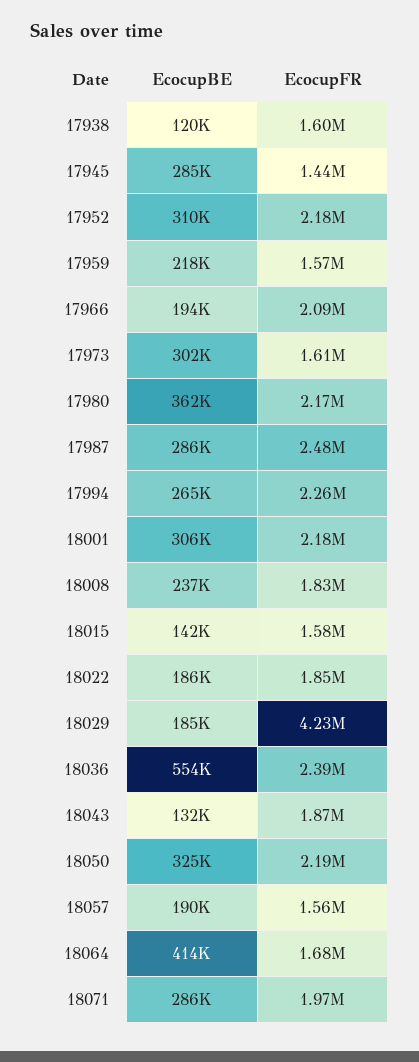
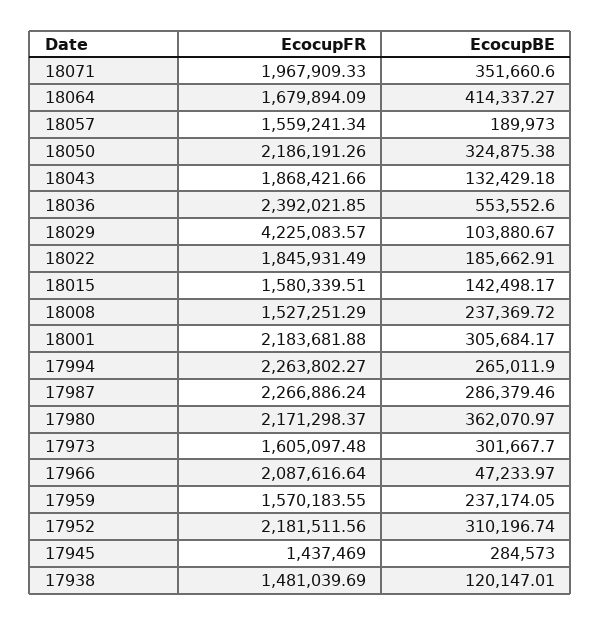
  {
    "EcocupBE": {
      "17938": 120147.01,
      "17945": 284573,
      "17952": 310196.74,
-     "17959": 218000,
+     "17959": 237174.05,
-     "17966": 194000,
+     "17966": 47233.97,
      "17973": 301667.7,
      "17980": 362070.97,
      "17987": 286379.46,
      "17994": 265011.9,
      "18001": 305684.17,
      "18008": 237369.72,
      "18015": 142498.17,
      "18022": 185662.91,
-     "18029": 185000,
+     "18029": 103880.67,
      "18036": 553552.6,
      "18043": 132429.18,
      "18050": 324875.38,
      "18057": 189973,
      "18064": 414337.27,
-     "18071": 286000
+     "18071": 351660.6
    },
    "EcocupFR": {
-     "17938": 1600000,
+     "17938": 1481039.69,
      "17945": 1437469,
      "17952": 2181511.56,
      "17959": 1570183.55,
      "17966": 2087616.64,
      "17973": 1605097.48,
      "17980": 2171298.37,
-     "17987": 2480000,
+     "17987": 2266886.24,
      "17994": 2263802.27,
      "18001": 2183681.88,
-     "18008": 1830000,
+     "18008": 1527251.29,
      "18015": 1580339.51,
      "18022": 1845931.49,
      "18029": 4225083.57,
      "18036": 2392021.85,
      "18043": 1868421.66,
      "18050": 2186191.26,
      "18057": 1559241.34,
      "18064": 1679894.09,
      "18071": 1967909.33
    }
  }

